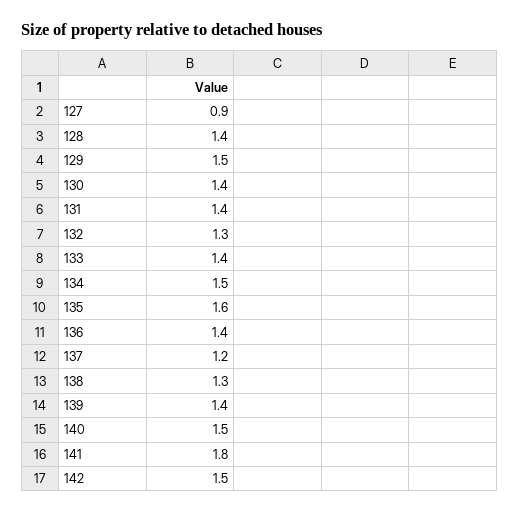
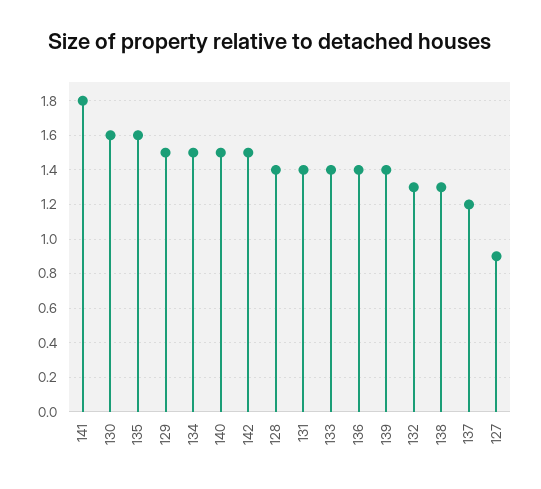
  {
    "127": 0.9,
    "128": 1.4,
    "129": 1.5,
-   "130": 1.4,
+   "130": 1.6,
    "131": 1.4,
    "132": 1.3,
    "133": 1.4,
    "134": 1.5,
    "135": 1.6,
    "136": 1.4,
    "137": 1.2,
    "138": 1.3,
    "139": 1.4,
    "140": 1.5,
    "141": 1.8,
    "142": 1.5
  }

